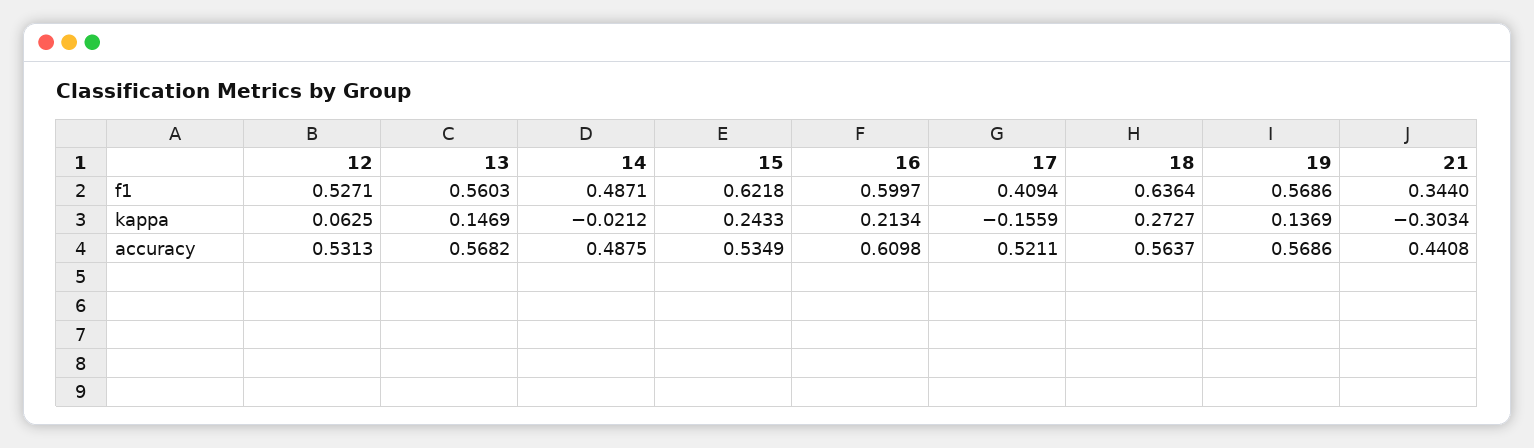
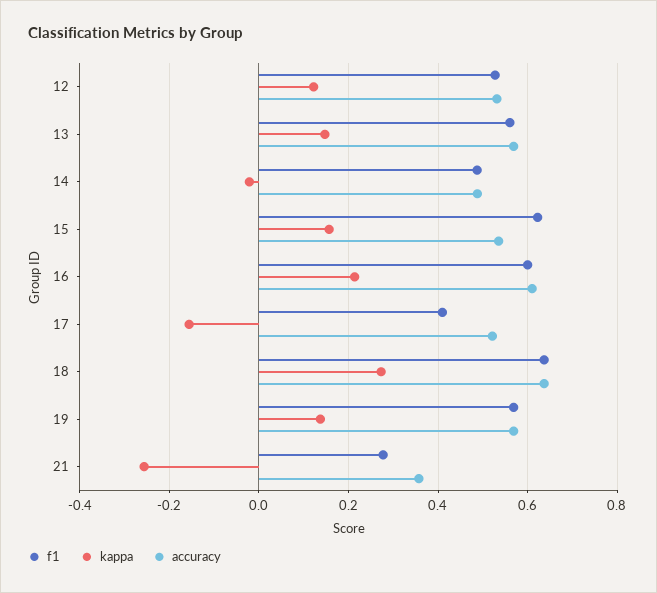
  {
    "f1": {
      "12": 0.5271,
      "13": 0.5603,
      "14": 0.4871,
      "15": 0.6218,
      "16": 0.5997,
      "17": 0.4094,
      "18": 0.6364,
      "19": 0.5686,
-     "21": 0.344
+     "21": 0.28
    },
    "kappa": {
-     "12": 0.0625,
+     "12": 0.12,
      "13": 0.1469,
      "14": -0.0212,
-     "15": 0.2433,
+     "15": 0.16,
      "16": 0.2134,
      "17": -0.1559,
      "18": 0.2727,
      "19": 0.1369,
-     "21": -0.3034
+     "21": -0.26
    },
    "accuracy": {
      "12": 0.5313,
      "13": 0.5682,
      "14": 0.4875,
      "15": 0.5349,
      "16": 0.6098,
      "17": 0.5211,
-     "18": 0.5637,
+     "18": 0.64,
      "19": 0.5686,
-     "21": 0.4408
+     "21": 0.36
    }
  }

